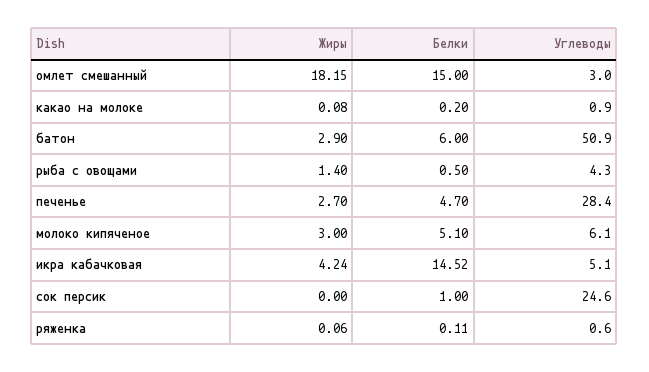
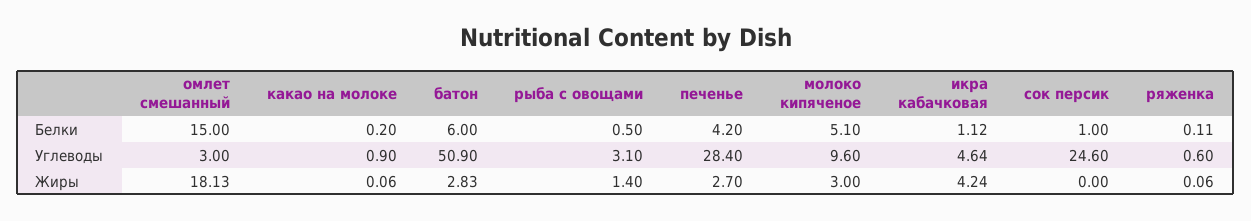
  {
    "Жиры": {
-     "омлет смешанный": 18.15,
+     "омлет смешанный": 18.13,
-     "какао на молоке": 0.08,
+     "какао на молоке": 0.06,
-     "батон": 2.9,
+     "батон": 2.83,
      "рыба с овощами": 1.4,
      "печенье": 2.7,
      "молоко кипяченое": 3,
      "икра кабачковая": 4.24,
      "сок персик": 0,
      "ряженка": 0.06
    },
    "Белки": {
      "омлет смешанный": 15,
      "какао на молоке": 0.2,
      "батон": 6,
      "рыба с овощами": 0.5,
-     "печенье": 4.7,
+     "печенье": 4.2,
      "молоко кипяченое": 5.1,
-     "икра кабачковая": 14.52,
+     "икра кабачковая": 1.12,
      "сок персик": 1,
      "ряженка": 0.11
    },
    "Углеводы": {
      "омлет смешанный": 3,
      "какао на молоке": 0.9,
      "батон": 50.9,
-     "рыба с овощами": 4.3,
+     "рыба с овощами": 3.1,
      "печенье": 28.4,
-     "молоко кипяченое": 6.1,
+     "молоко кипяченое": 9.6,
-     "икра кабачковая": 5.1,
+     "икра кабачковая": 4.64,
      "сок персик": 24.6,
      "ряженка": 0.6
    }
  }

